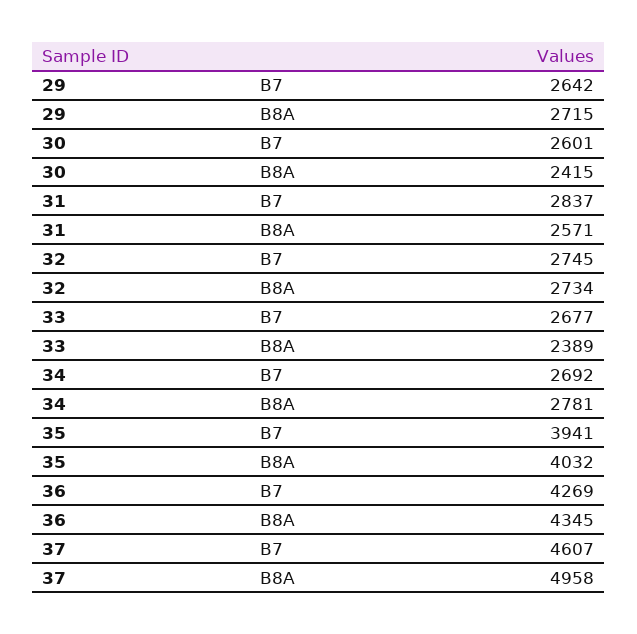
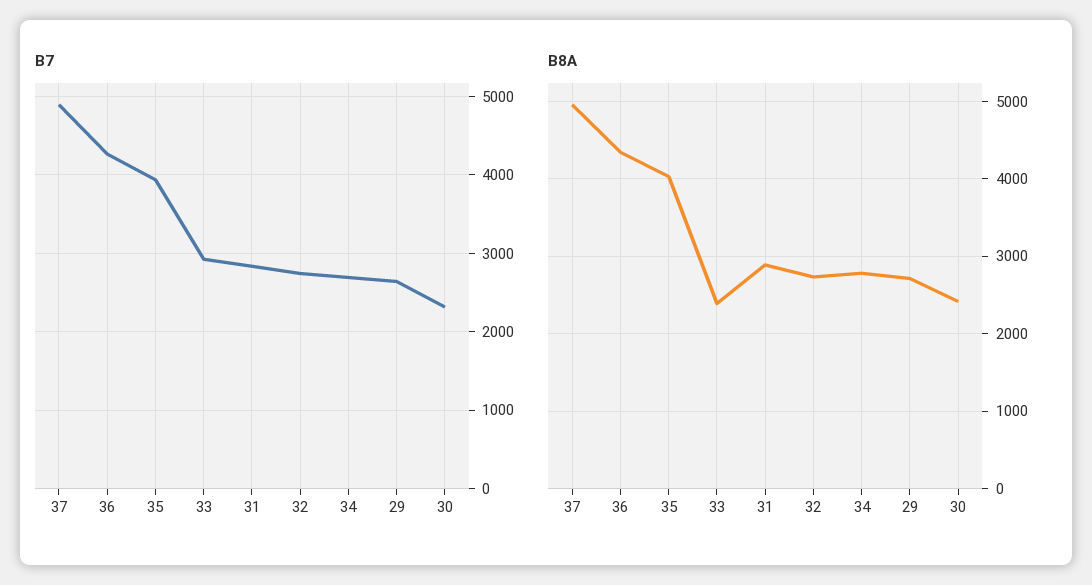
  {
    "B7": {
      "29": 2642,
-     "30": 2601,
+     "30": 2300,
      "31": 2837,
      "32": 2745,
-     "33": 2677,
+     "33": 2900,
      "34": 2692,
      "35": 3941,
      "36": 4269,
-     "37": 4607
+     "37": 4900
    },
    "B8A": {
      "29": 2715,
      "30": 2415,
-     "31": 2571,
+     "31": 2900,
      "32": 2734,
      "33": 2389,
      "34": 2781,
      "35": 4032,
      "36": 4345,
      "37": 4958
    }
  }

